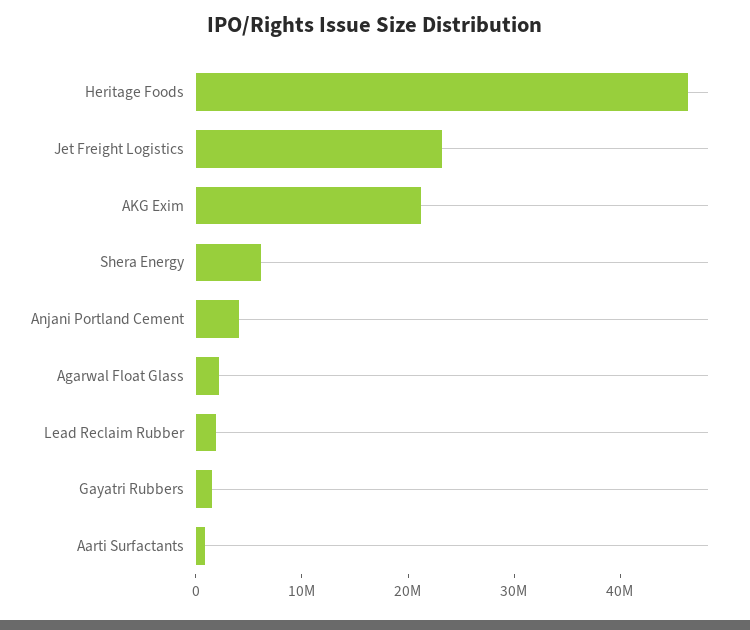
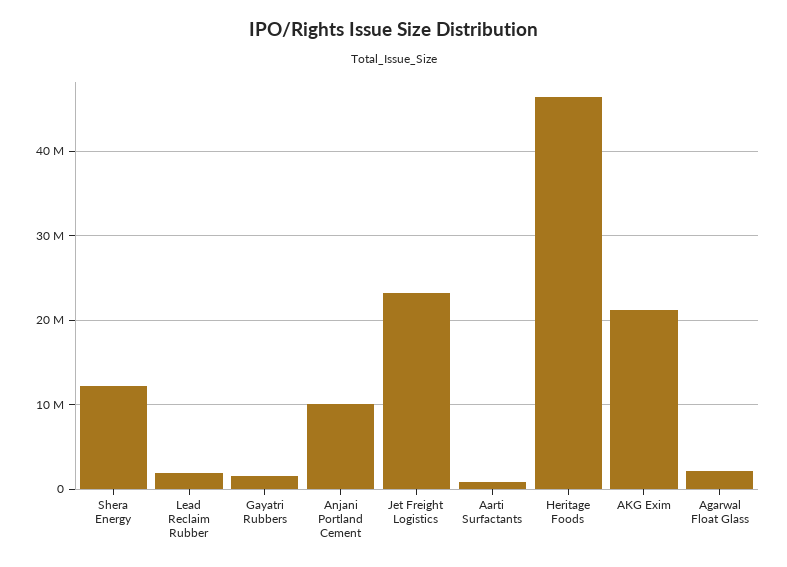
  {
    "Heritage Foods": 46000000,
    "Jet Freight Logistics": 23000000,
    "AKG Exim": 21000000,
-   "Shera Energy": 6000000,
+   "Shera Energy": 12000000,
-   "Anjani Portland Cement": 4000000,
+   "Anjani Portland Cement": 10000000,
    "Agarwal Float Glass": 2000000,
    "Lead Reclaim Rubber": 2000000,
    "Gayatri Rubbers": 2000000,
    "Aarti Surfactants": 1000000
  }

